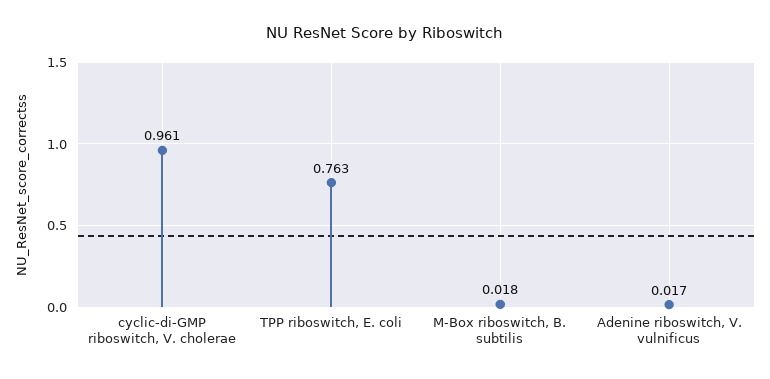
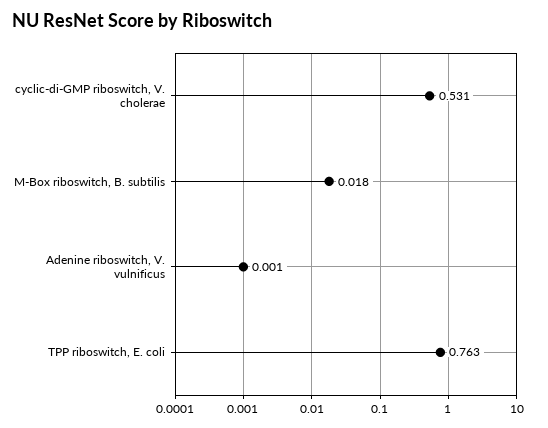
  {
-   "cyclic-di-GMP riboswitch, V. cholerae": 0.961,
+   "cyclic-di-GMP riboswitch, V. cholerae": 0.531,
    "TPP riboswitch, E. coli": 0.763,
    "M-Box riboswitch, B. subtilis": 0.018,
-   "Adenine riboswitch, V. vulnificus": 0.017
+   "Adenine riboswitch, V. vulnificus": 0.001
  }

